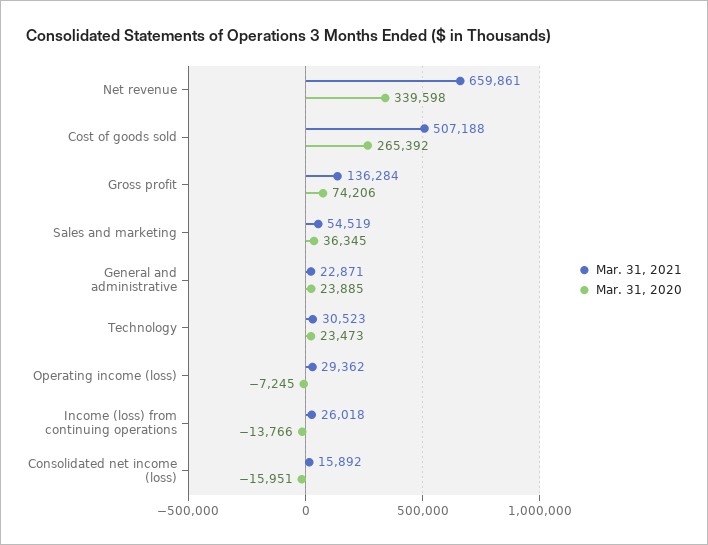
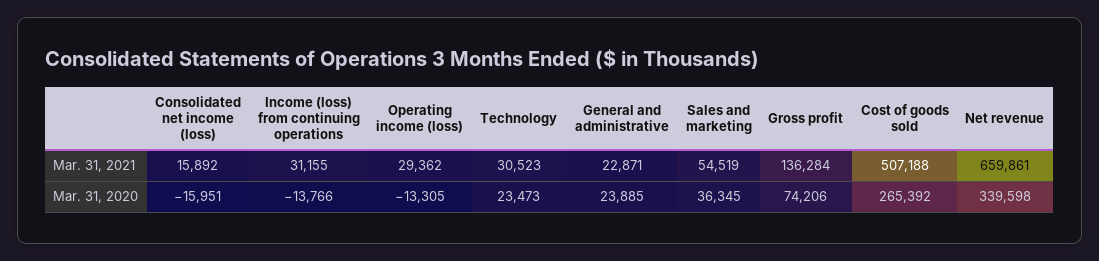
  {
    "Mar. 31, 2021": {
      "Net revenue": 659861,
      "Cost of goods sold": 507188,
      "Gross profit": 136284,
      "Sales and marketing": 54519,
      "General and administrative": 22871,
      "Technology": 30523,
      "Operating income (loss)": 29362,
-     "Income (loss) from continuing operations": 26018,
+     "Income (loss) from continuing operations": 31155,
      "Consolidated net income (loss)": 15892
    },
    "Mar. 31, 2020": {
      "Net revenue": 339598,
      "Cost of goods sold": 265392,
      "Gross profit": 74206,
      "Sales and marketing": 36345,
      "General and administrative": 23885,
      "Technology": 23473,
-     "Operating income (loss)": -7245,
+     "Operating income (loss)": -13305,
      "Income (loss) from continuing operations": -13766,
      "Consolidated net income (loss)": -15951
    }
  }

